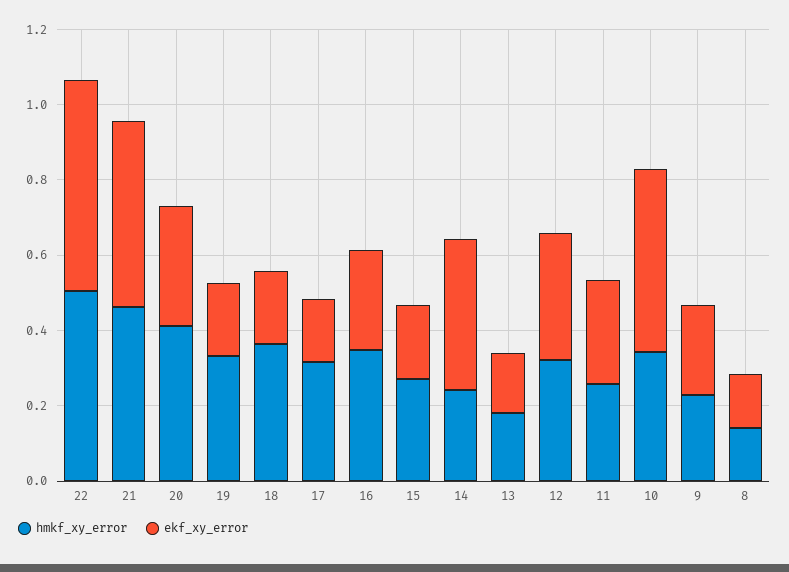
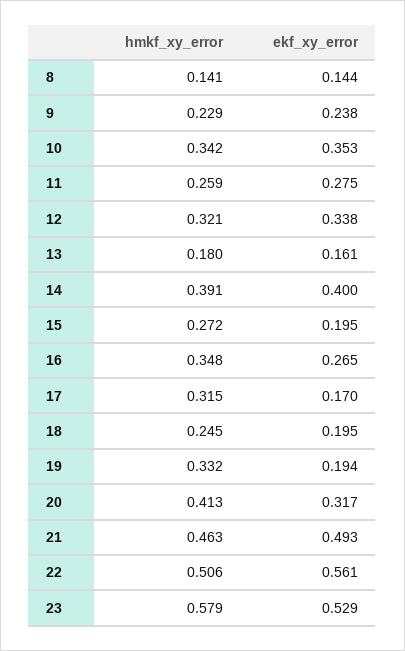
  {
    "hmkf_xy_error": {
      "22": 0.506,
      "21": 0.463,
      "20": 0.413,
      "19": 0.332,
-     "18": 0.35,
+     "18": 0.245,
      "17": 0.315,
      "16": 0.348,
      "15": 0.272,
-     "14": 0.25,
+     "14": 0.391,
      "13": 0.18,
      "12": 0.321,
      "11": 0.259,
      "10": 0.342,
      "9": 0.229,
-     "8": 0.141
+     "8": 0.141,
+     "23": 0.579
    },
    "ekf_xy_error": {
      "22": 0.561,
      "21": 0.493,
      "20": 0.317,
      "19": 0.194,
      "18": 0.195,
      "17": 0.17,
      "16": 0.265,
      "15": 0.195,
      "14": 0.4,
      "13": 0.161,
      "12": 0.338,
      "11": 0.275,
-     "10": 0.5,
+     "10": 0.353,
      "9": 0.238,
-     "8": 0.144
+     "8": 0.144,
+     "23": 0.529
    }
  }

